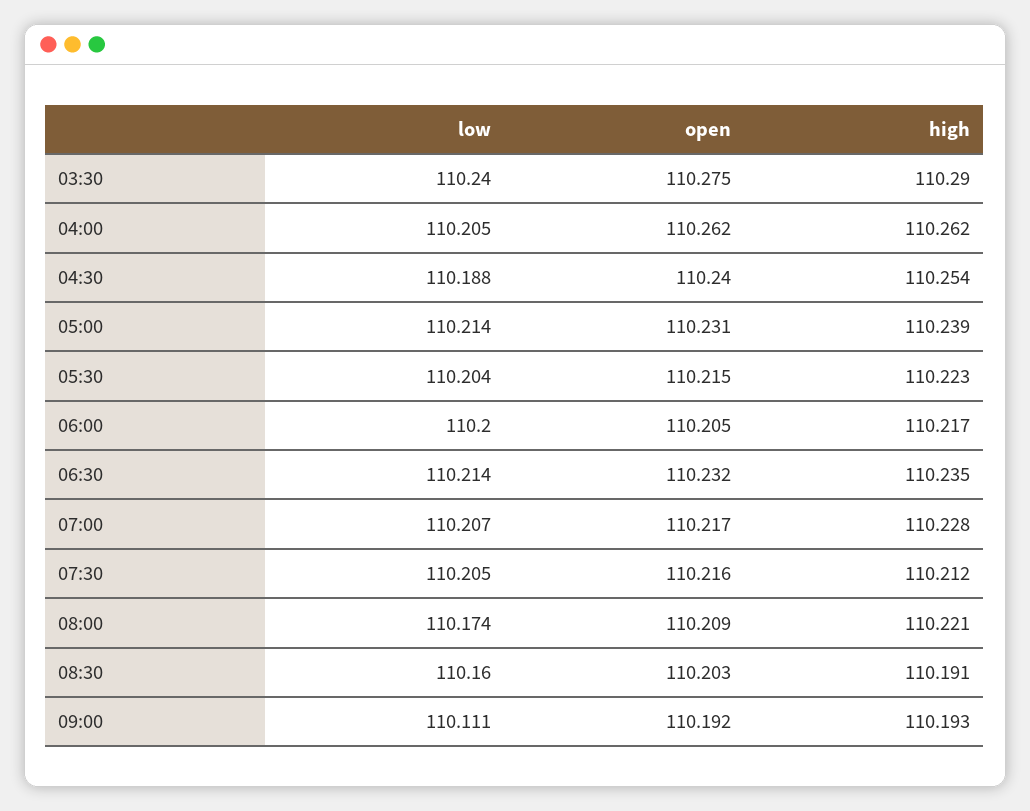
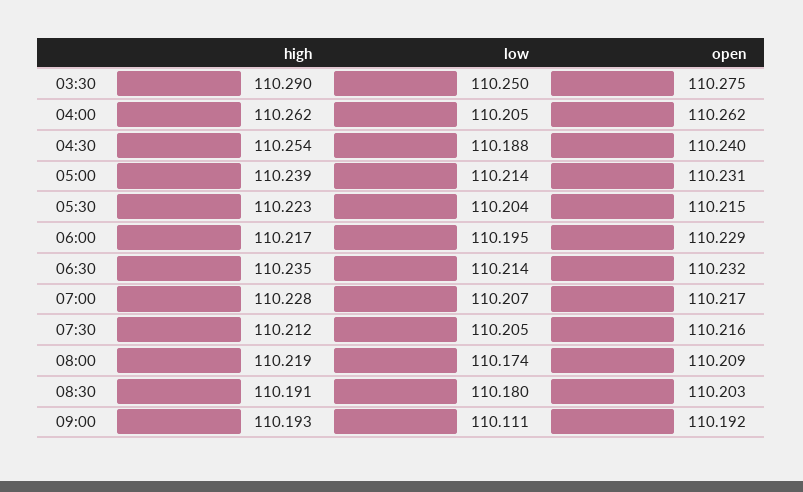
  {
    "low": {
-     "03:30": 110.24,
+     "03:30": 110.25,
      "04:00": 110.205,
      "04:30": 110.188,
      "05:00": 110.214,
      "05:30": 110.204,
-     "06:00": 110.2,
+     "06:00": 110.195,
      "06:30": 110.214,
      "07:00": 110.207,
      "07:30": 110.205,
      "08:00": 110.174,
-     "08:30": 110.16,
+     "08:30": 110.18,
      "09:00": 110.111
    },
    "open": {
      "03:30": 110.275,
      "04:00": 110.262,
      "04:30": 110.24,
      "05:00": 110.231,
      "05:30": 110.215,
-     "06:00": 110.205,
+     "06:00": 110.229,
      "06:30": 110.232,
      "07:00": 110.217,
      "07:30": 110.216,
      "08:00": 110.209,
      "08:30": 110.203,
      "09:00": 110.192
    },
    "high": {
      "03:30": 110.29,
      "04:00": 110.262,
      "04:30": 110.254,
      "05:00": 110.239,
      "05:30": 110.223,
      "06:00": 110.217,
      "06:30": 110.235,
      "07:00": 110.228,
      "07:30": 110.212,
-     "08:00": 110.221,
+     "08:00": 110.219,
      "08:30": 110.191,
      "09:00": 110.193
    }
  }

